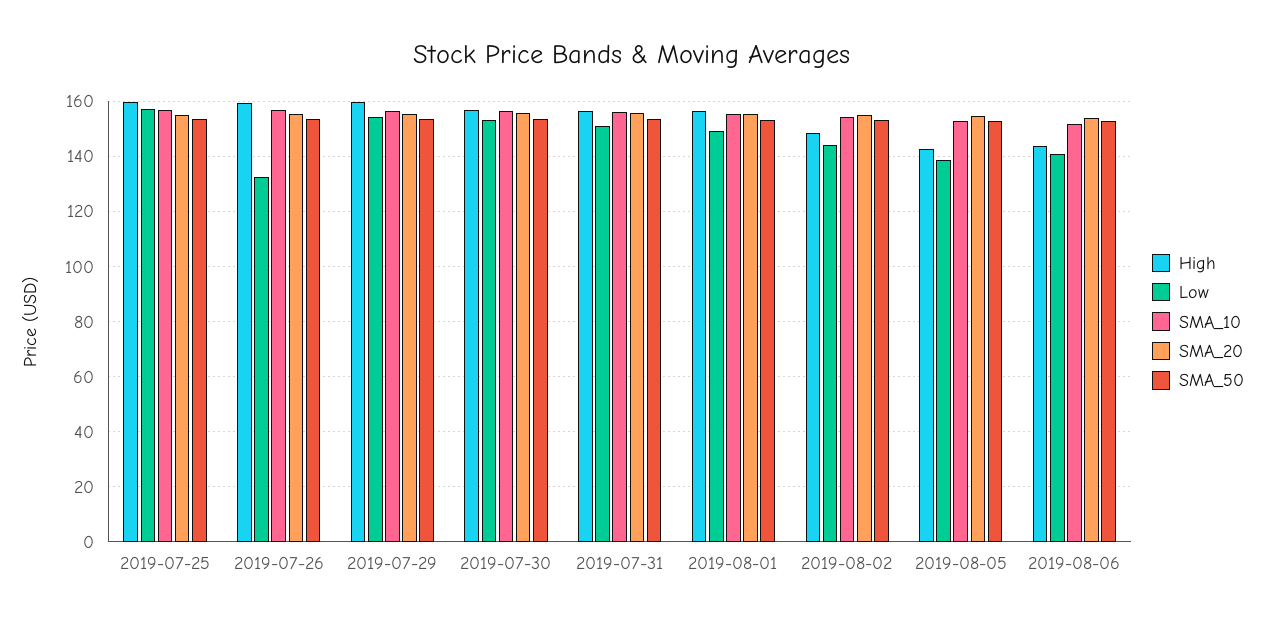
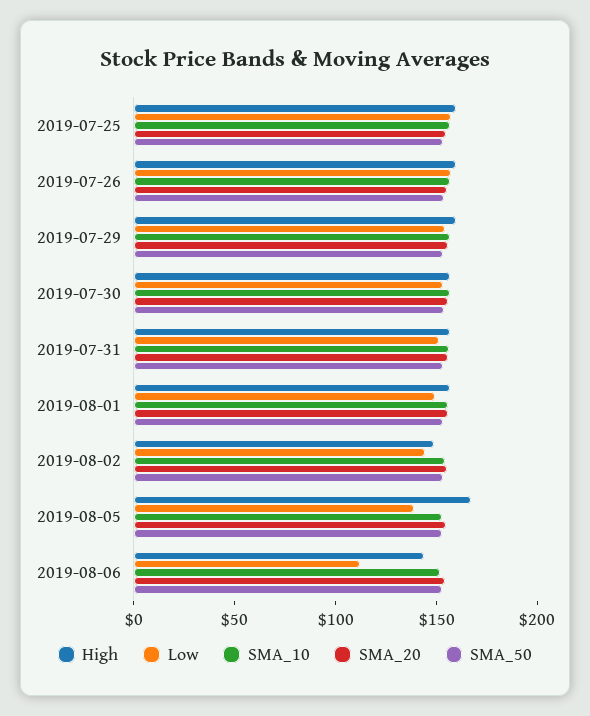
  {
    "High": {
      "2019-07-25": 160,
      "2019-07-26": 160,
      "2019-07-29": 160,
      "2019-07-30": 157.5,
      "2019-07-31": 157.5,
      "2019-08-01": 157.5,
      "2019-08-02": 147.5,
-     "2019-08-05": 142.5,
+     "2019-08-05": 170,
      "2019-08-06": 142.5
    },
    "Low": {
      "2019-07-25": 157.5,
-     "2019-07-26": 132.5,
+     "2019-07-26": 160,
      "2019-07-29": 155,
      "2019-07-30": 152.5,
      "2019-07-31": 150,
      "2019-08-01": 150,
      "2019-08-02": 145,
      "2019-08-05": 137.5,
-     "2019-08-06": 140
+     "2019-08-06": 110
    },
    "SMA_10": {
      "2019-07-25": 157.5,
      "2019-07-26": 157.5,
      "2019-07-29": 157.5,
      "2019-07-30": 157.5,
      "2019-07-31": 155,
      "2019-08-01": 155,
      "2019-08-02": 155,
      "2019-08-05": 152.5,
      "2019-08-06": 152.5
    },
    "SMA_20": {
      "2019-07-25": 155,
      "2019-07-26": 155,
      "2019-07-29": 155,
      "2019-07-30": 155,
      "2019-07-31": 155,
      "2019-08-01": 155,
      "2019-08-02": 155,
      "2019-08-05": 155,
      "2019-08-06": 155
    },
    "SMA_50": {
      "2019-07-25": 152.5,
      "2019-07-26": 152.5,
      "2019-07-29": 152.5,
      "2019-07-30": 152.5,
      "2019-07-31": 152.5,
      "2019-08-01": 152.5,
      "2019-08-02": 152.5,
      "2019-08-05": 152.5,
      "2019-08-06": 152.5
    }
  }

